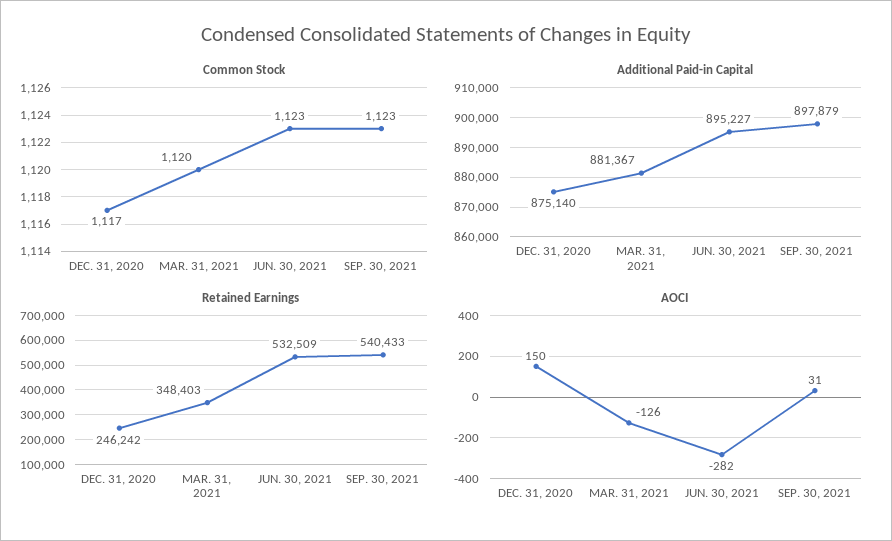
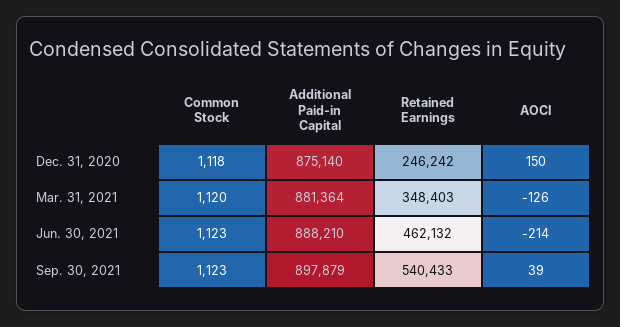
  {
    "Common Stock": {
-     "DEC. 31, 2020": 1117,
+     "DEC. 31, 2020": 1118,
      "MAR. 31, 2021": 1120,
      "JUN. 30, 2021": 1123,
      "SEP. 30, 2021": 1123
    },
    "Additional Paid-in Capital": {
      "DEC. 31, 2020": 875140,
-     "MAR. 31, 2021": 881367,
+     "MAR. 31, 2021": 881364,
-     "JUN. 30, 2021": 895227,
+     "JUN. 30, 2021": 888210,
      "SEP. 30, 2021": 897879
    },
    "Retained Earnings": {
      "DEC. 31, 2020": 246242,
      "MAR. 31, 2021": 348403,
-     "JUN. 30, 2021": 532509,
+     "JUN. 30, 2021": 462132,
      "SEP. 30, 2021": 540433
    },
    "AOCI": {
      "DEC. 31, 2020": 150,
      "MAR. 31, 2021": -126,
-     "JUN. 30, 2021": -282,
+     "JUN. 30, 2021": -214,
-     "SEP. 30, 2021": 31
+     "SEP. 30, 2021": 39
    }
  }

